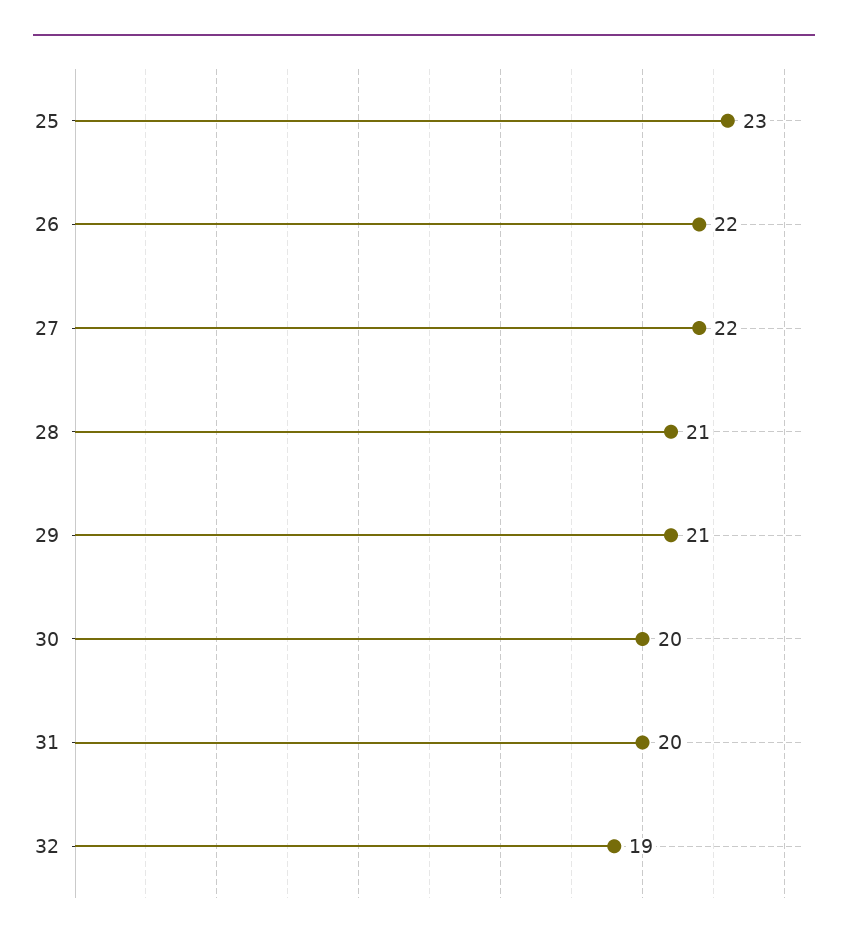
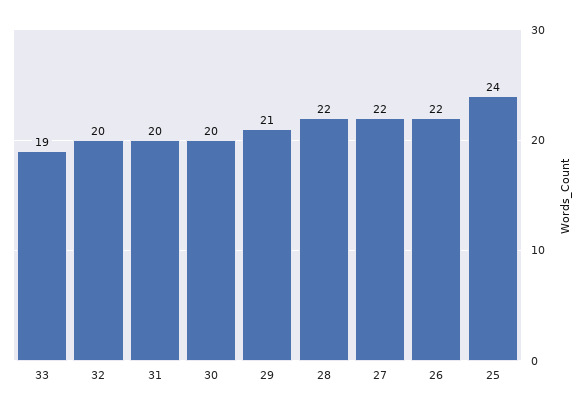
  {
-   "25": 23,
+   "25": 24,
    "26": 22,
    "27": 22,
-   "28": 21,
+   "28": 22,
    "29": 21,
    "30": 20,
    "31": 20,
-   "32": 19
+   "32": 20,
+   "33": 19
  }

